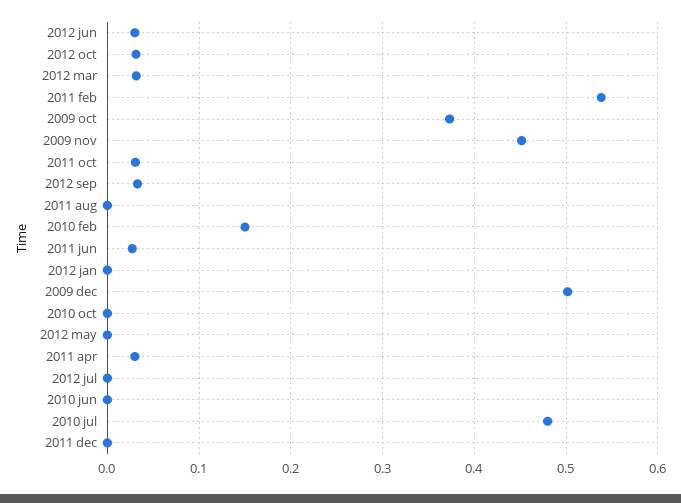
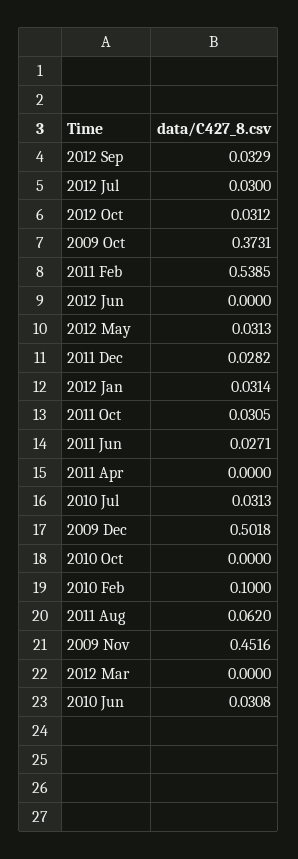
  {
-   "2012 jun": 0.03,
+   "2012 jun": 0,
    "2012 oct": 0.0312,
-   "2012 mar": 0.03,
+   "2012 mar": 0,
    "2011 feb": 0.5385,
    "2009 oct": 0.3731,
    "2009 nov": 0.4516,
    "2011 oct": 0.0305,
    "2012 sep": 0.0329,
-   "2011 aug": 0,
+   "2011 aug": 0.062,
-   "2010 feb": 0.15,
+   "2010 feb": 0.1,
    "2011 jun": 0.0271,
-   "2012 jan": 0,
+   "2012 jan": 0.0314,
    "2009 dec": 0.5018,
    "2010 oct": 0,
-   "2012 may": 0,
+   "2012 may": 0.0313,
-   "2011 apr": 0.03,
+   "2011 apr": 0,
-   "2012 jul": 0,
+   "2012 jul": 0.03,
-   "2010 jun": 0,
+   "2010 jun": 0.0308,
-   "2010 jul": 0.48,
+   "2010 jul": 0.0313,
-   "2011 dec": 0
+   "2011 dec": 0.0282
  }

